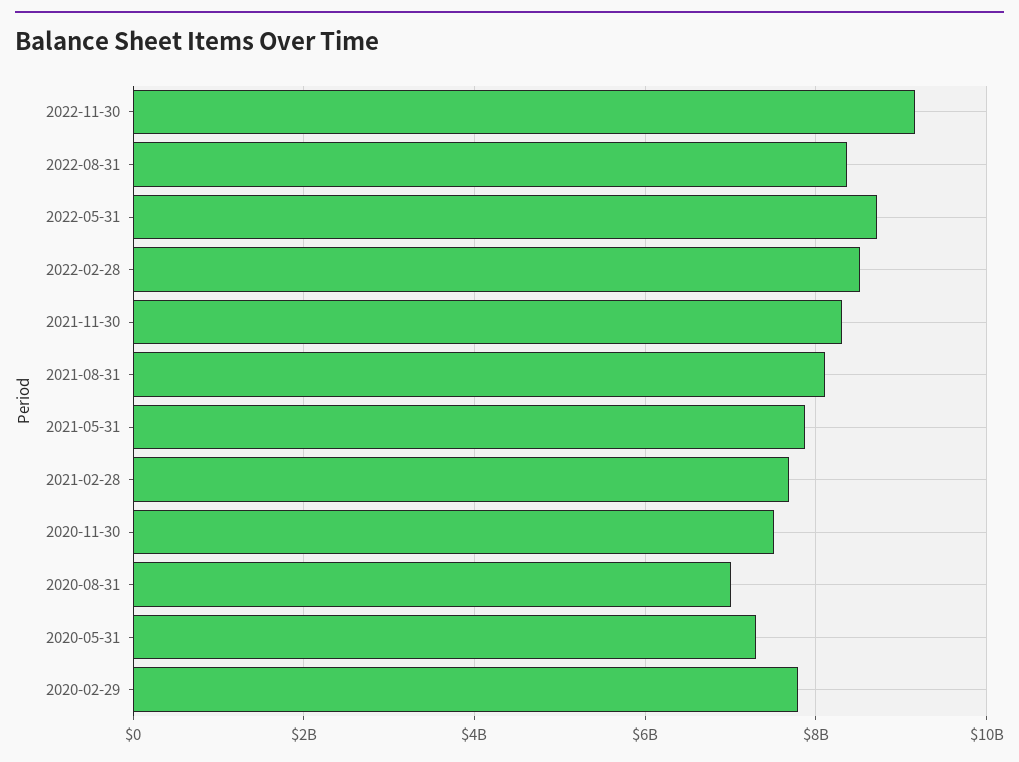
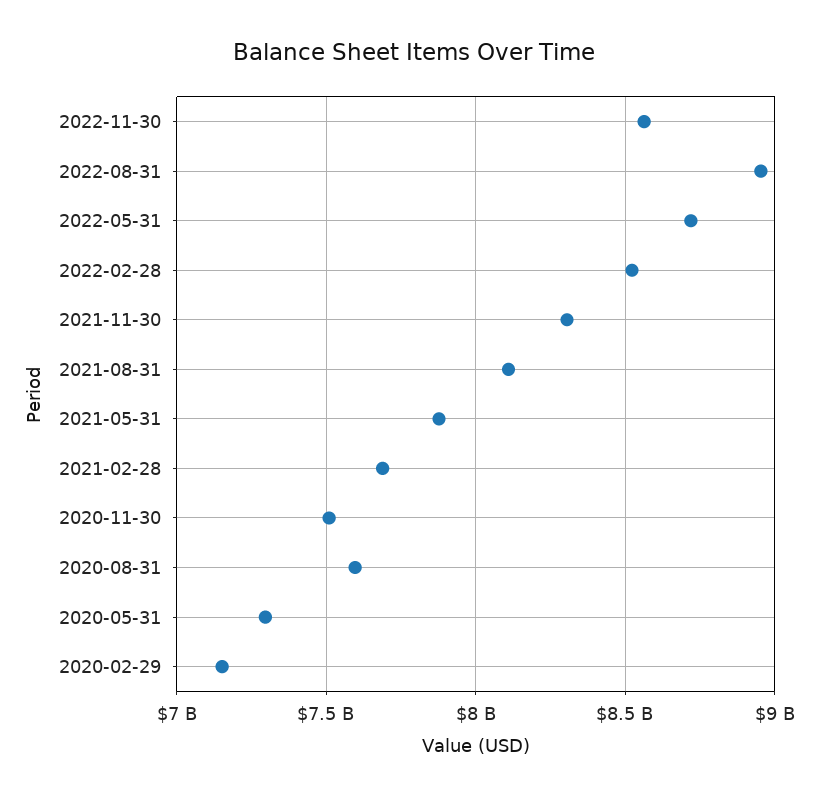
  {
-   "2022-11-30": 9200000000,
+   "2022-11-30": 8550000000,
-   "2022-08-31": 8400000000,
+   "2022-08-31": 8950000000,
    "2022-05-31": 8700000000,
    "2022-02-28": 8500000000,
    "2021-11-30": 8300000000,
    "2021-08-31": 8100000000,
    "2021-05-31": 7900000000,
    "2021-02-28": 7700000000,
    "2020-11-30": 7500000000,
-   "2020-08-31": 7000000000,
+   "2020-08-31": 7600000000,
    "2020-05-31": 7300000000,
-   "2020-02-29": 7800000000
+   "2020-02-29": 7150000000
  }

